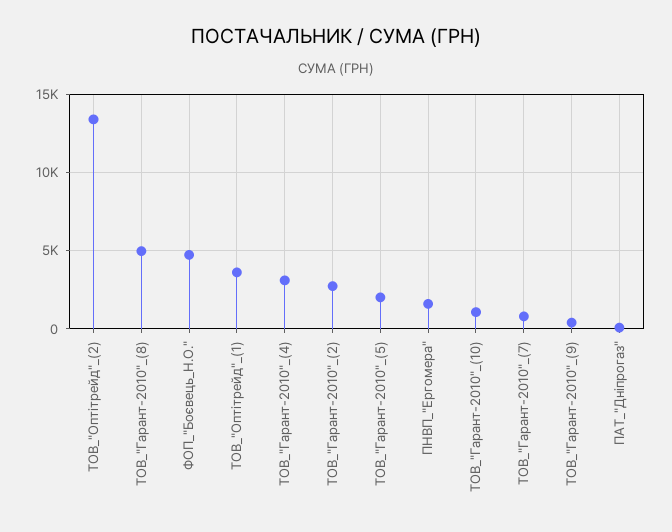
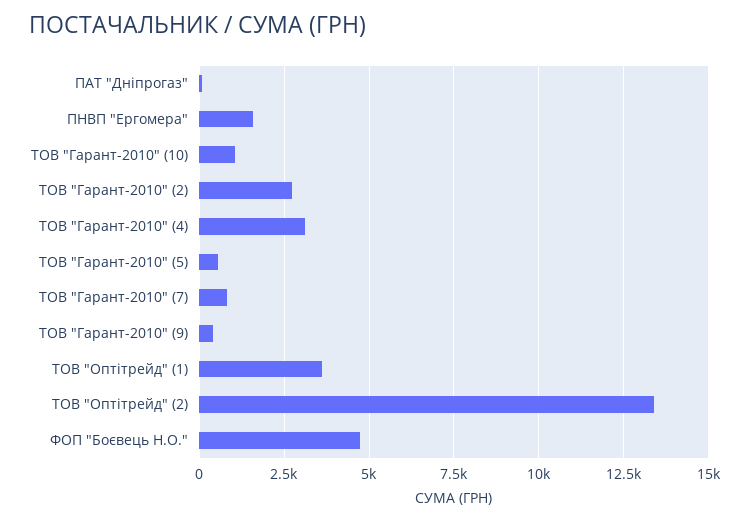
  {
    "ТОВ_\"Оптітрейд\"_(2)": 13500,
-   "ТОВ_\"Гарант-2010\"_(8)": 5000,
    "ФОП_\"Боєвець_Н.О.\"": 4750,
    "ТОВ_\"Оптітрейд\"_(1)": 3500,
    "ТОВ_\"Гарант-2010\"_(4)": 3000,
    "ТОВ_\"Гарант-2010\"_(2)": 2750,
-   "ТОВ_\"Гарант-2010\"_(5)": 2000,
+   "ТОВ_\"Гарант-2010\"_(5)": 500,
    "ПНВП_\"Ергомера\"": 1500,
    "ТОВ_\"Гарант-2010\"_(10)": 1000,
    "ТОВ_\"Гарант-2010\"_(7)": 750,
    "ТОВ_\"Гарант-2010\"_(9)": 500,
    "ПАТ_\"Дніпрогаз\"": 0
  }

